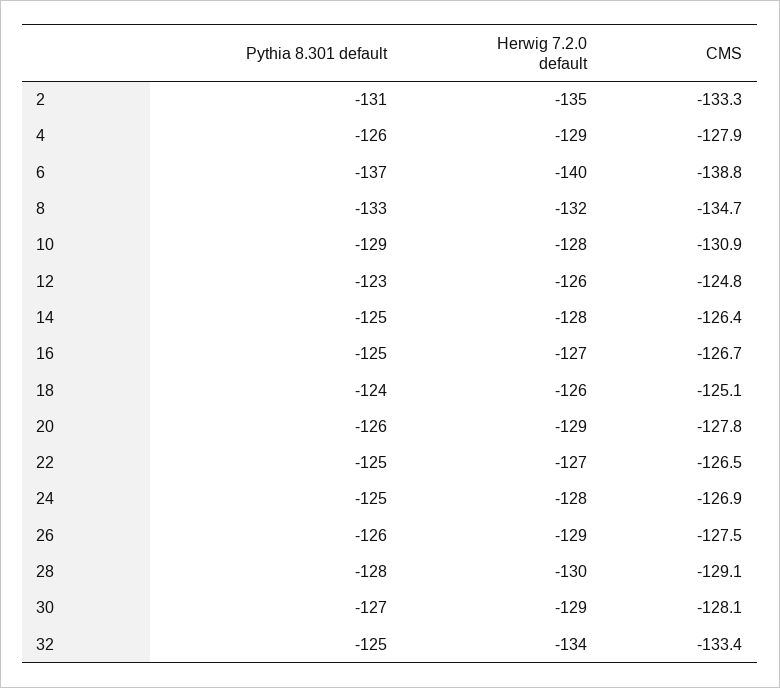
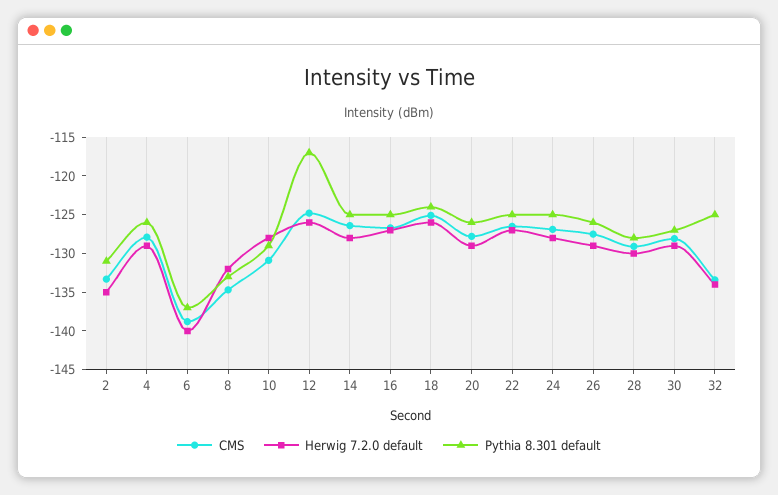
  {
    "Pythia 8.301 default": {
      "2": -131,
      "4": -126,
      "6": -137,
      "8": -133,
      "10": -129,
-     "12": -123,
+     "12": -117.5,
      "14": -125,
      "16": -125,
      "18": -124,
      "20": -126,
      "22": -125,
      "24": -125,
      "26": -126,
      "28": -128,
      "30": -127,
      "32": -125
    },
    "Herwig 7.2.0 default": {
      "2": -135,
      "4": -129,
      "6": -140,
      "8": -132,
      "10": -128,
      "12": -126,
      "14": -128,
      "16": -127,
      "18": -126,
      "20": -129,
      "22": -127,
      "24": -128,
      "26": -129,
      "28": -130,
      "30": -129,
      "32": -134
    },
    "CMS": {
      "2": -133.3,
      "4": -127.9,
      "6": -138.8,
      "8": -134.7,
      "10": -130.9,
      "12": -124.8,
      "14": -126.4,
      "16": -126.7,
      "18": -125.1,
      "20": -127.8,
      "22": -126.5,
      "24": -126.9,
      "26": -127.5,
      "28": -129.1,
      "30": -128.1,
      "32": -133.4
    }
  }

